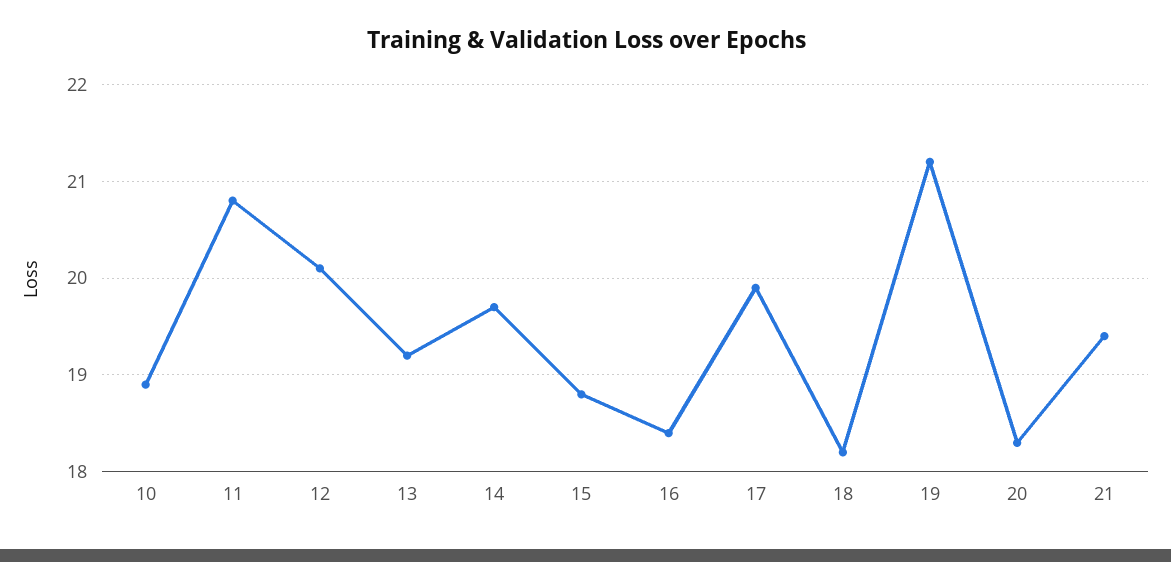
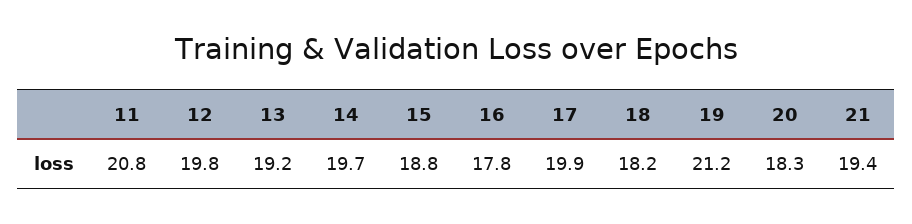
  {
-   "10": 18.9,
    "11": 20.8,
-   "12": 20.1,
+   "12": 19.8,
    "13": 19.2,
    "14": 19.7,
    "15": 18.8,
-   "16": 18.4,
+   "16": 17.8,
    "17": 19.9,
    "18": 18.2,
    "19": 21.2,
    "20": 18.3,
    "21": 19.4
  }

